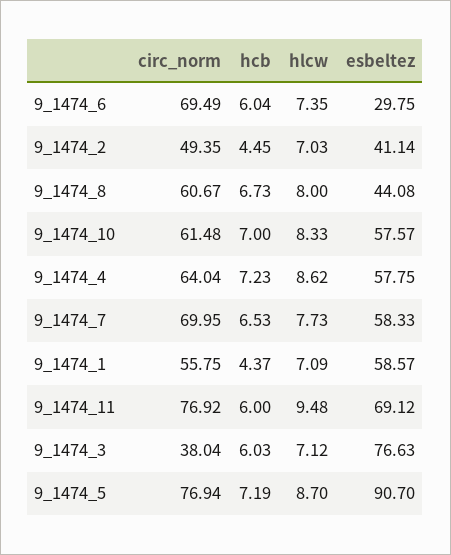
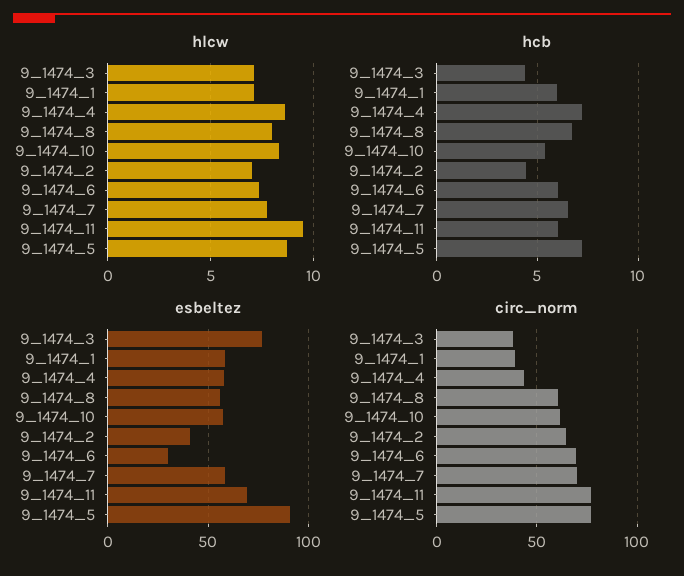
  {
    "circ_norm": {
      "9_1474_6": 69.49,
-     "9_1474_2": 49.35,
+     "9_1474_2": 65,
      "9_1474_8": 60.67,
      "9_1474_10": 61.48,
-     "9_1474_4": 64.04,
+     "9_1474_4": 45,
      "9_1474_7": 69.95,
-     "9_1474_1": 55.75,
+     "9_1474_1": 40,
      "9_1474_11": 76.92,
      "9_1474_3": 38.04,
      "9_1474_5": 76.94
    },
    "hcb": {
      "9_1474_6": 6.04,
      "9_1474_2": 4.45,
      "9_1474_8": 6.73,
-     "9_1474_10": 7,
+     "9_1474_10": 5.5,
      "9_1474_4": 7.23,
      "9_1474_7": 6.53,
-     "9_1474_1": 4.37,
+     "9_1474_1": 6,
      "9_1474_11": 6,
-     "9_1474_3": 6.03,
+     "9_1474_3": 4.5,
      "9_1474_5": 7.19
    },
    "hlcw": {
      "9_1474_6": 7.35,
      "9_1474_2": 7.03,
      "9_1474_8": 8,
      "9_1474_10": 8.33,
      "9_1474_4": 8.62,
      "9_1474_7": 7.73,
      "9_1474_1": 7.09,
      "9_1474_11": 9.48,
      "9_1474_3": 7.12,
      "9_1474_5": 8.7
    },
    "esbeltez": {
      "9_1474_6": 29.75,
      "9_1474_2": 41.14,
-     "9_1474_8": 44.08,
+     "9_1474_8": 55,
      "9_1474_10": 57.57,
      "9_1474_4": 57.75,
      "9_1474_7": 58.33,
      "9_1474_1": 58.57,
      "9_1474_11": 69.12,
      "9_1474_3": 76.63,
      "9_1474_5": 90.7
    }
  }

